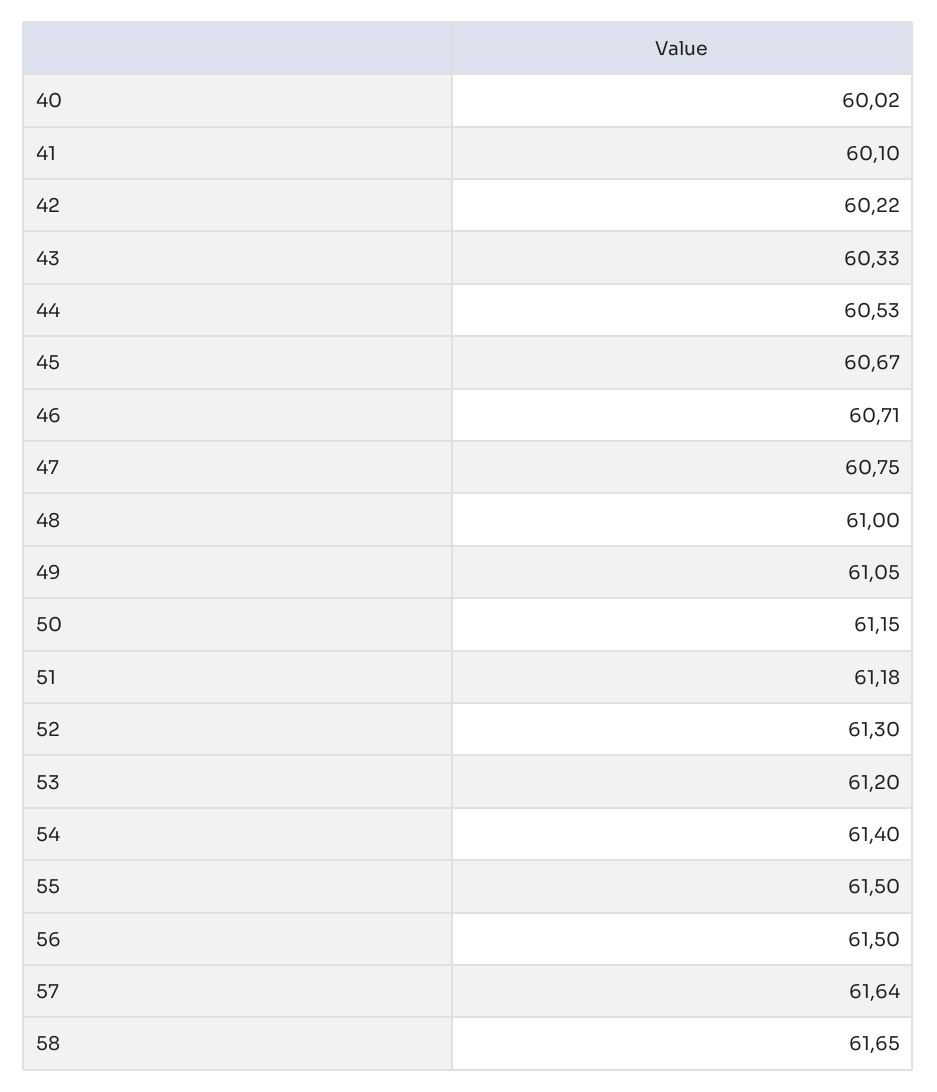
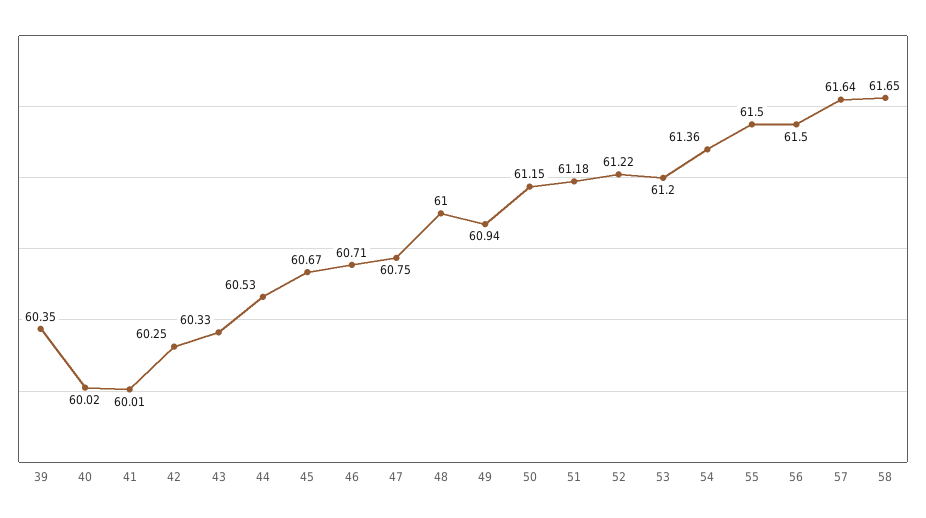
  {
    "40": 60.02,
-   "41": 60.1,
+   "41": 60.01,
-   "42": 60.22,
+   "42": 60.25,
    "43": 60.33,
    "44": 60.53,
    "45": 60.67,
    "46": 60.71,
    "47": 60.75,
    "48": 61,
-   "49": 61.05,
+   "49": 60.94,
    "50": 61.15,
    "51": 61.18,
-   "52": 61.3,
+   "52": 61.22,
    "53": 61.2,
-   "54": 61.4,
+   "54": 61.36,
    "55": 61.5,
    "56": 61.5,
    "57": 61.64,
-   "58": 61.65
+   "58": 61.65,
+   "39": 60.35
  }

